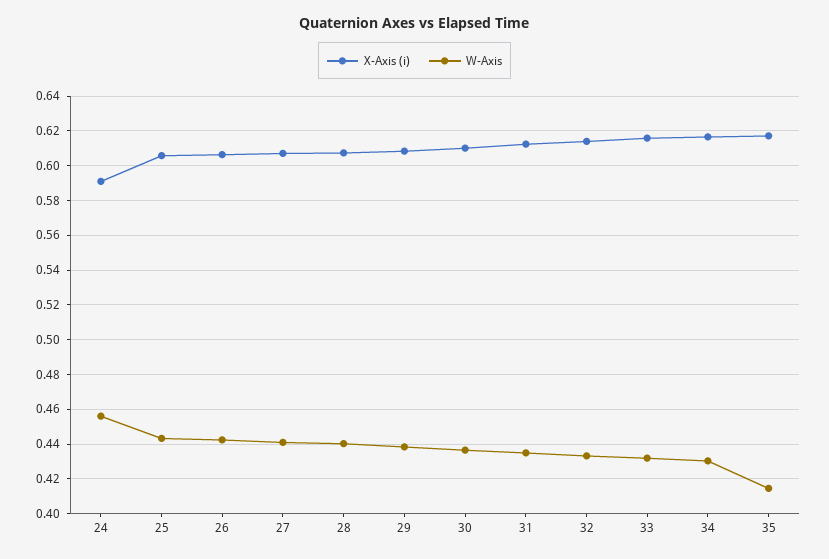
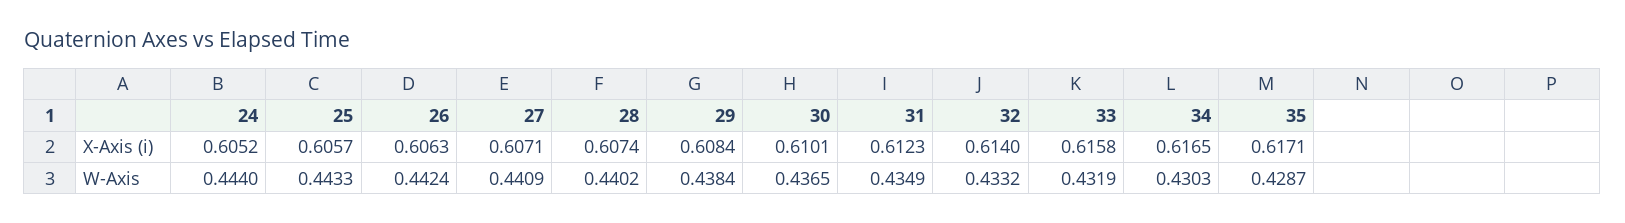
  {
    "X-Axis (i)": {
-     "24": 0.59,
+     "24": 0.6052,
      "25": 0.6057,
      "26": 0.6063,
      "27": 0.6071,
      "28": 0.6074,
      "29": 0.6084,
      "30": 0.6101,
      "31": 0.6123,
      "32": 0.614,
      "33": 0.6158,
      "34": 0.6165,
      "35": 0.6171
    },
    "W-Axis": {
-     "24": 0.455,
+     "24": 0.444,
      "25": 0.4433,
      "26": 0.4424,
      "27": 0.4409,
      "28": 0.4402,
      "29": 0.4384,
      "30": 0.4365,
      "31": 0.4349,
      "32": 0.4332,
      "33": 0.4319,
      "34": 0.4303,
-     "35": 0.415
+     "35": 0.4287
    }
  }

